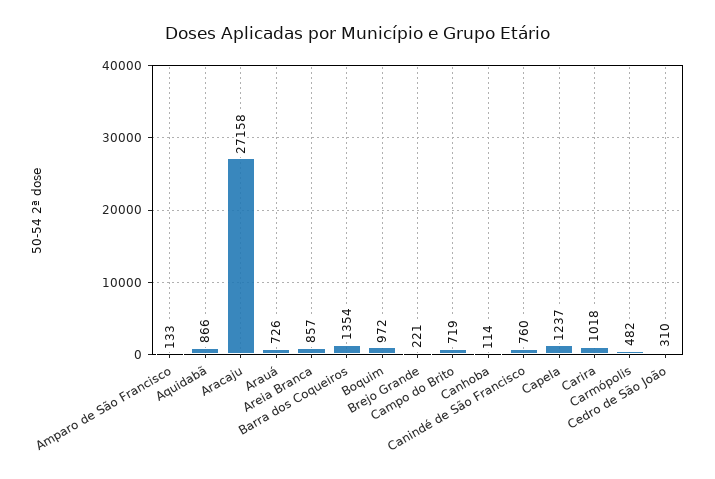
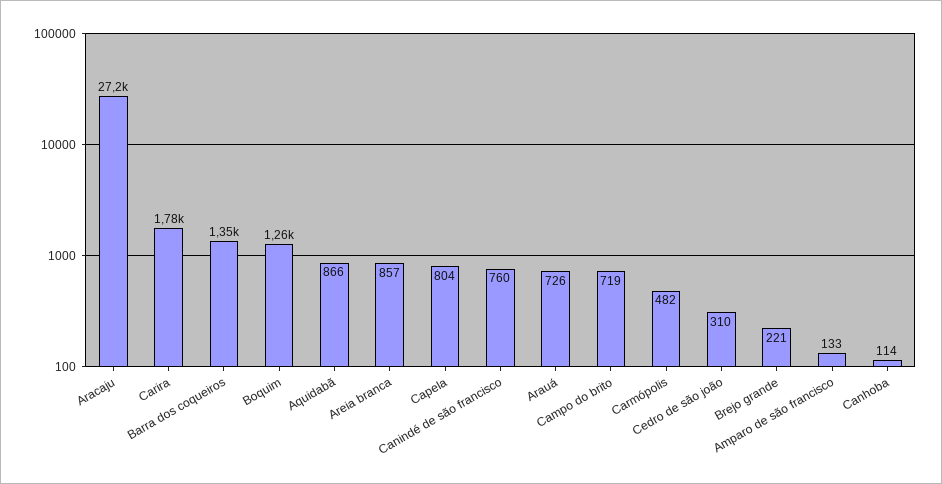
  {
    "Amparo de São Francisco": 133,
    "Aquidabã": 866,
    "Aracaju": 27158,
    "Arauá": 726,
    "Areia Branca": 857,
    "Barra dos Coqueiros": 1354,
-   "Boquim": 972,
+   "Boquim": 1260,
    "Brejo Grande": 221,
    "Campo do Brito": 719,
    "Canhoba": 114,
    "Canindé de São Francisco": 760,
-   "Capela": 1237,
+   "Capela": 804,
-   "Carira": 1018,
+   "Carira": 1780,
    "Carmópolis": 482,
    "Cedro de São João": 310
  }

